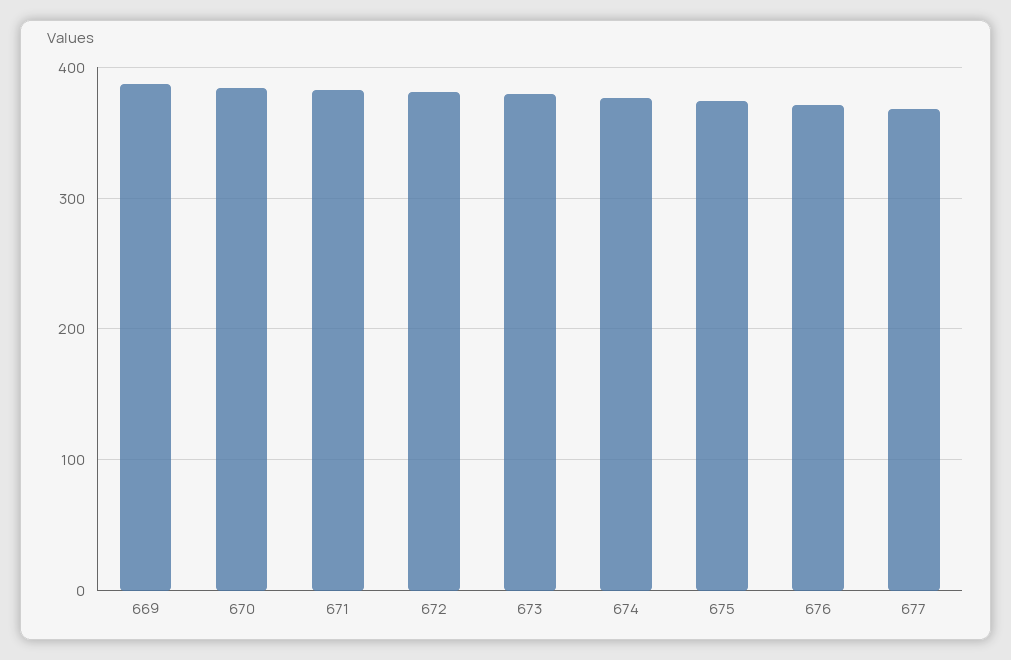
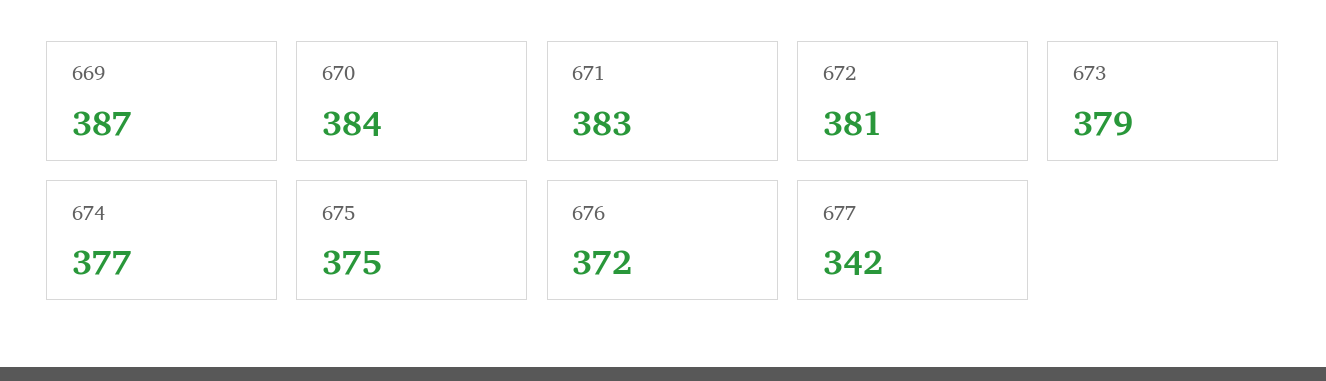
  {
    "669": 387,
    "670": 384,
    "671": 383,
    "672": 381,
    "673": 379,
    "674": 377,
    "675": 375,
    "676": 372,
-   "677": 370
+   "677": 342
  }

